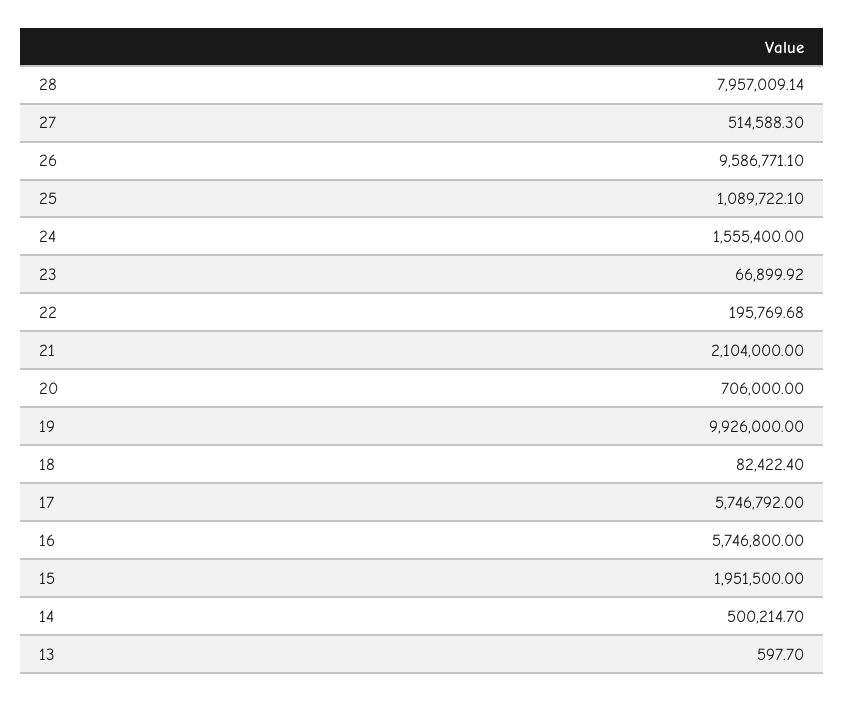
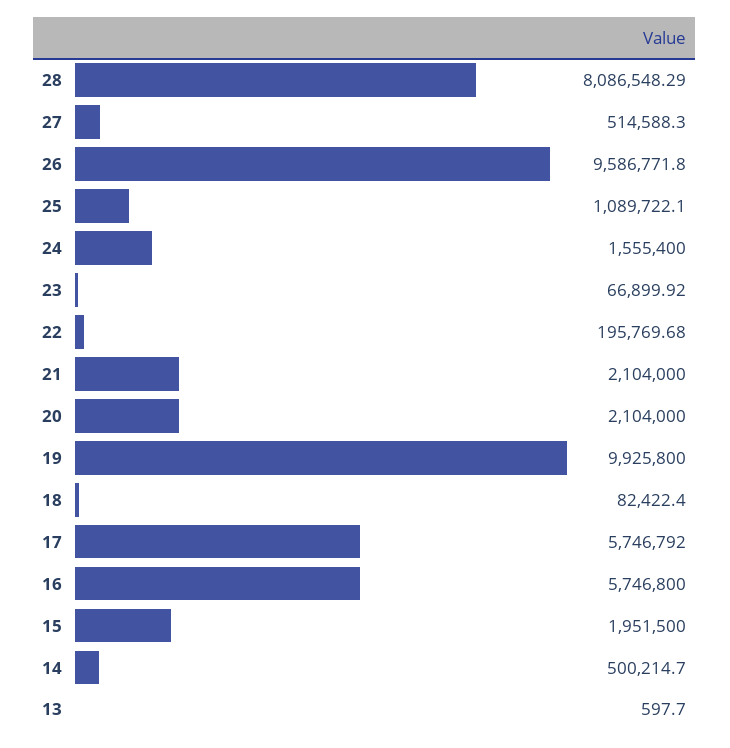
  {
-   "28": 7957009.14,
+   "28": 8086548.29,
    "27": 514588.3,
-   "26": 9586771.1,
+   "26": 9586771.8,
    "25": 1089722.1,
    "24": 1555400,
    "23": 66899.92,
    "22": 195769.68,
    "21": 2104000,
-   "20": 706000,
+   "20": 2104000,
-   "19": 9926000,
+   "19": 9925800,
    "18": 82422.4,
    "17": 5746792,
    "16": 5746800,
    "15": 1951500,
    "14": 500214.7,
    "13": 597.7
  }

